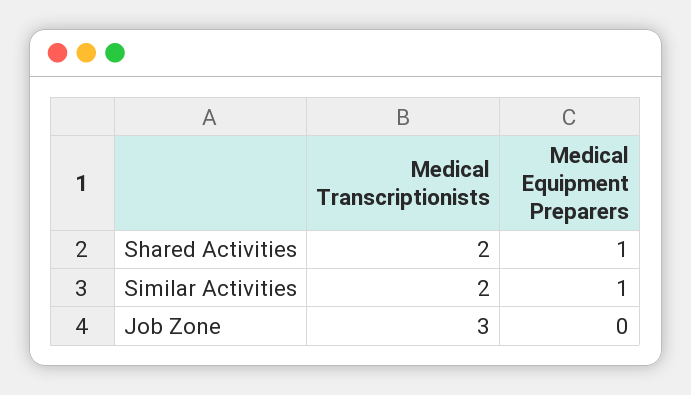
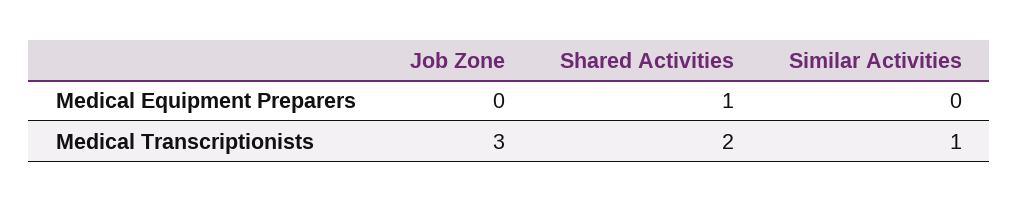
  {
    "Medical Transcriptionists": {
      "Shared Activities": 2,
-     "Similar Activities": 2,
+     "Similar Activities": 1,
      "Job Zone": 3
    },
    "Medical Equipment Preparers": {
      "Shared Activities": 1,
-     "Similar Activities": 1,
+     "Similar Activities": 0,
      "Job Zone": 0
    }
  }

